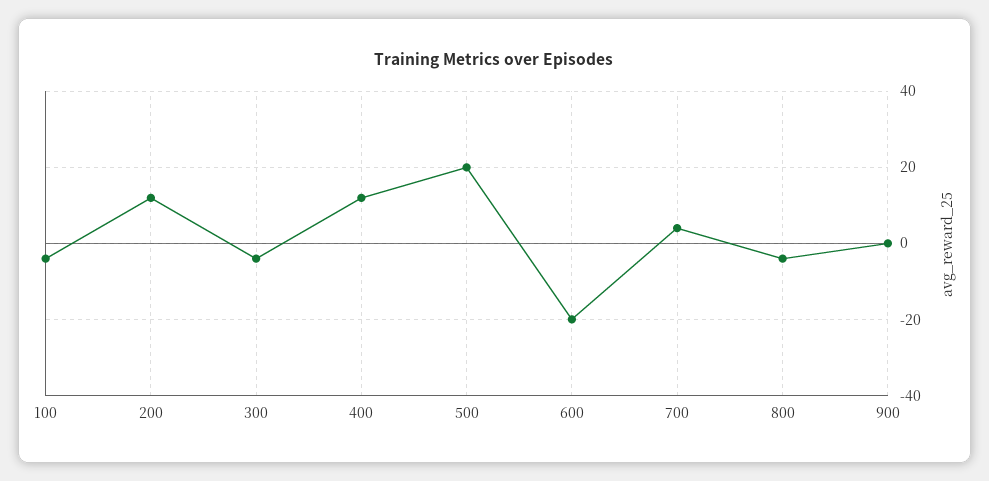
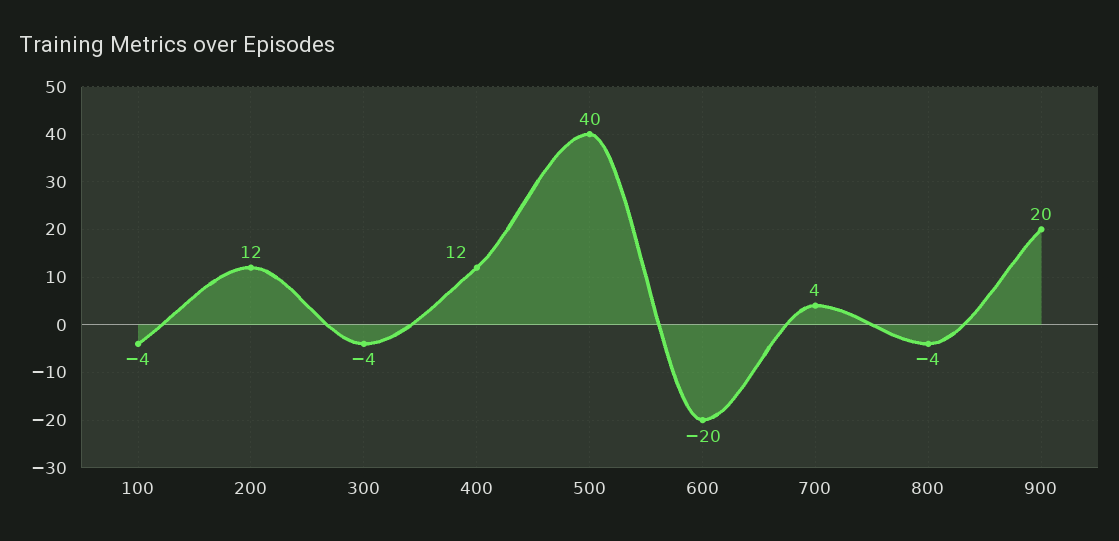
  {
    "100": -4,
    "200": 12,
    "300": -4,
    "400": 12,
-   "500": 20,
+   "500": 40,
    "600": -20,
    "700": 4,
    "800": -4,
-   "900": 0
+   "900": 20
  }

